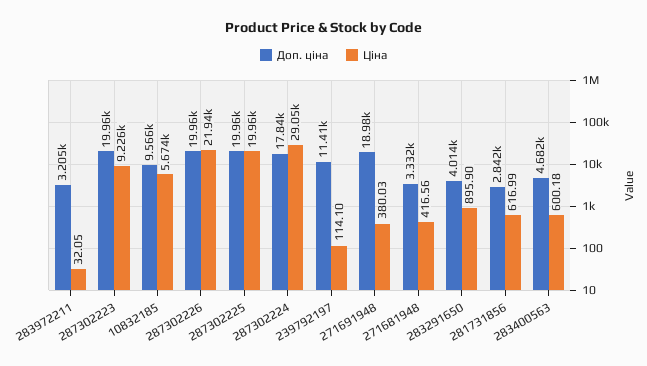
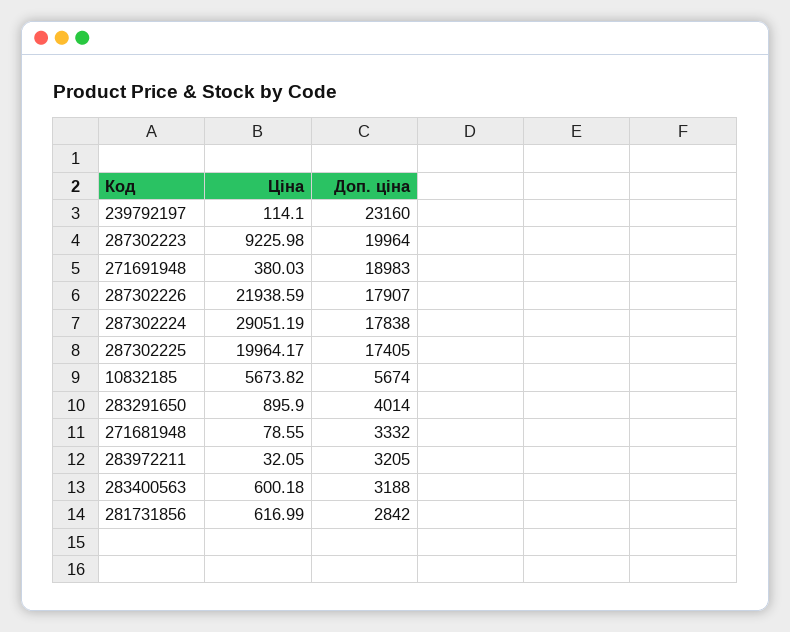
  {
    "Доп. ціна": {
      "283972211": 3205,
      "287302223": 19964,
-     "10832185": 9566,
+     "10832185": 5674,
-     "287302226": 19960,
+     "287302226": 17907,
-     "287302225": 19960,
+     "287302225": 17405,
      "287302224": 17838,
-     "239792197": 11410,
+     "239792197": 23160,
      "271691948": 18983,
      "271681948": 3332,
      "283291650": 4014,
      "281731856": 2842,
-     "283400563": 4682
+     "283400563": 3188
    },
    "Ціна": {
      "283972211": 32.05,
      "287302223": 9225.98,
      "10832185": 5673.82,
      "287302226": 21938.59,
      "287302225": 19964.17,
      "287302224": 29051.19,
      "239792197": 114.1,
      "271691948": 380.03,
-     "271681948": 416.56,
+     "271681948": 78.55,
      "283291650": 895.9,
      "281731856": 616.99,
      "283400563": 600.18
    }
  }

